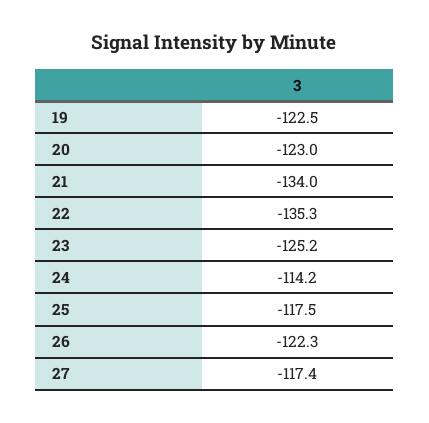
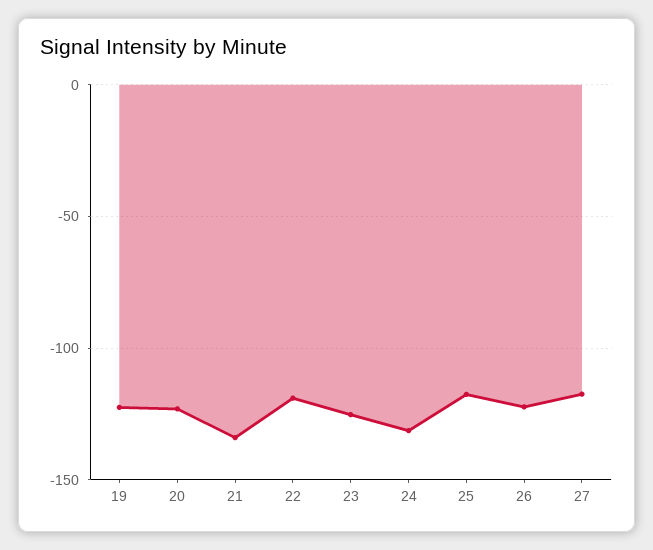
  {
    "19": -122.5,
    "20": -123,
    "21": -134,
-   "22": -135.3,
+   "22": -120,
    "23": -125.2,
-   "24": -114.2,
+   "24": -130,
    "25": -117.5,
    "26": -122.3,
    "27": -117.4
  }

